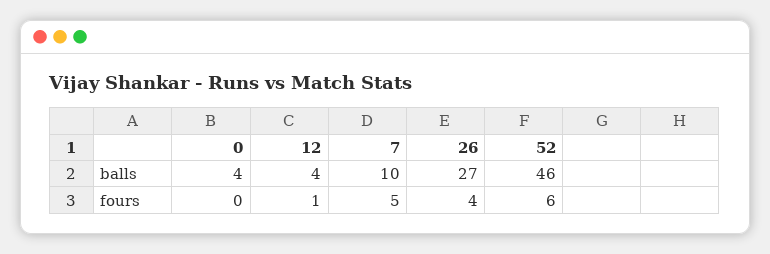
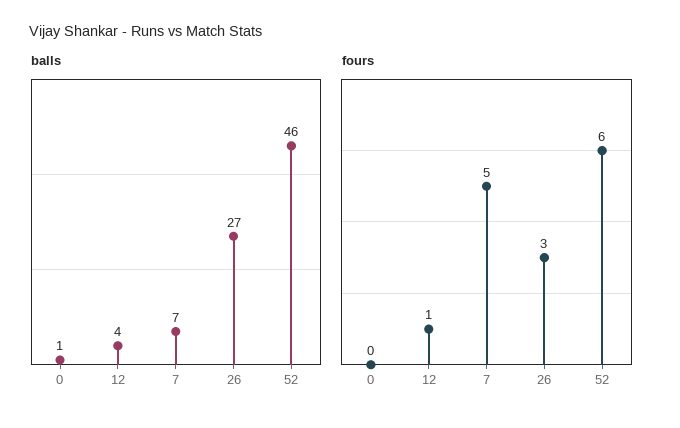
  {
    "balls": {
-     "0": 4,
+     "0": 1,
      "12": 4,
-     "7": 10,
+     "7": 7,
      "26": 27,
      "52": 46
    },
    "fours": {
      "0": 0,
      "12": 1,
      "7": 5,
-     "26": 4,
+     "26": 3,
      "52": 6
    }
  }

